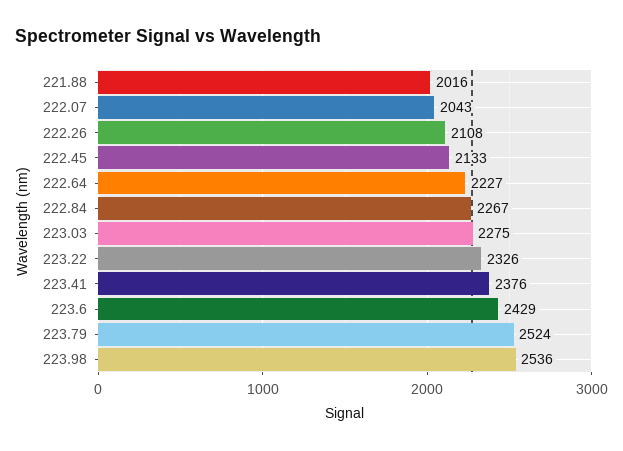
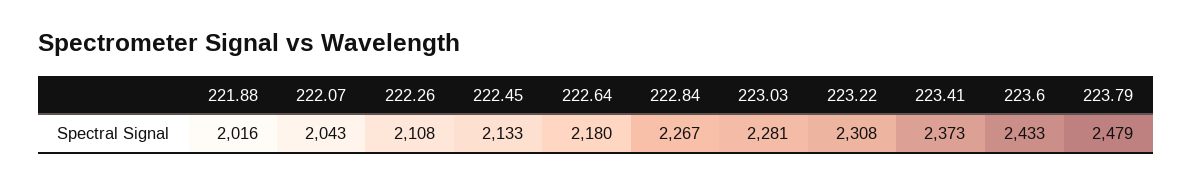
  {
    "221.88": 2016,
    "222.07": 2043,
    "222.26": 2108,
    "222.45": 2133,
-   "222.64": 2227,
+   "222.64": 2180,
    "222.84": 2267,
-   "223.03": 2275,
+   "223.03": 2281,
-   "223.22": 2326,
+   "223.22": 2308,
-   "223.41": 2376,
+   "223.41": 2373,
-   "223.6": 2429,
+   "223.6": 2433,
-   "223.79": 2524,
+   "223.79": 2479
-   "223.98": 2536
  }

